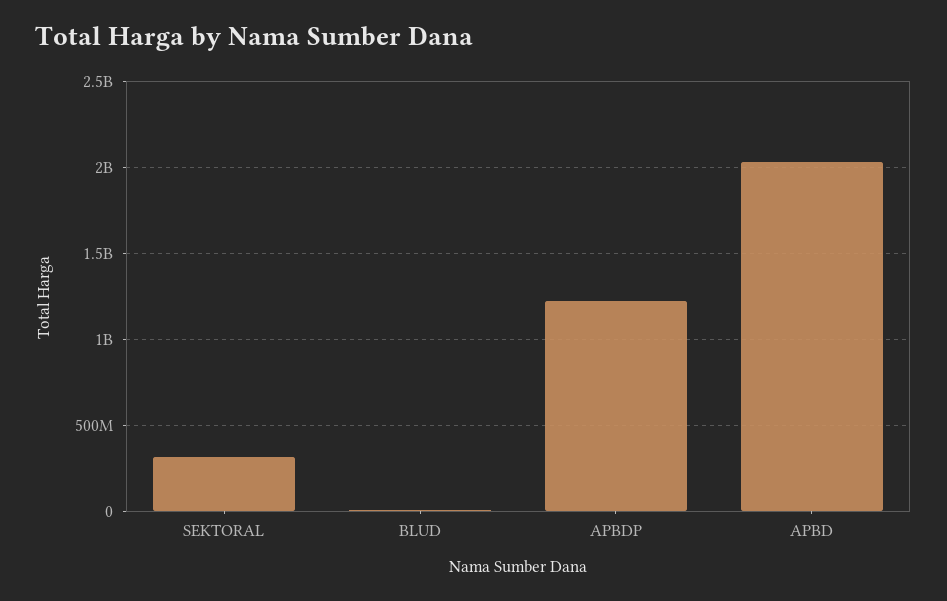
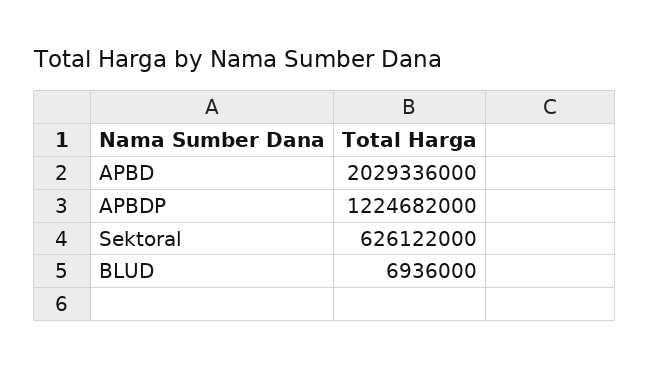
  {
-   "SEKTORAL": 300000000,
+   "SEKTORAL": 626122000,
    "BLUD": 6936000,
    "APBDP": 1224682000,
    "APBD": 2029336000
  }

